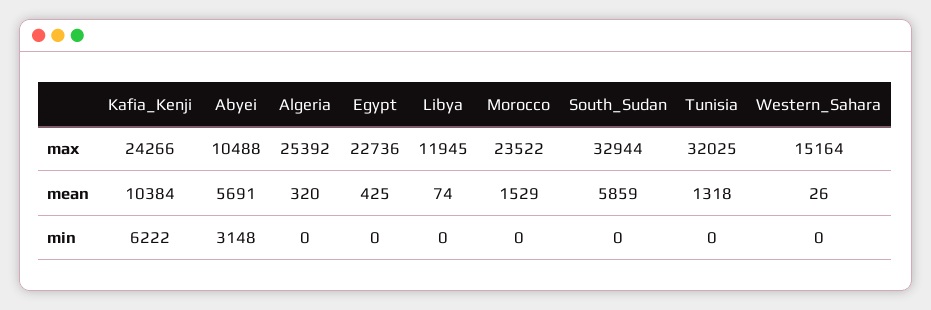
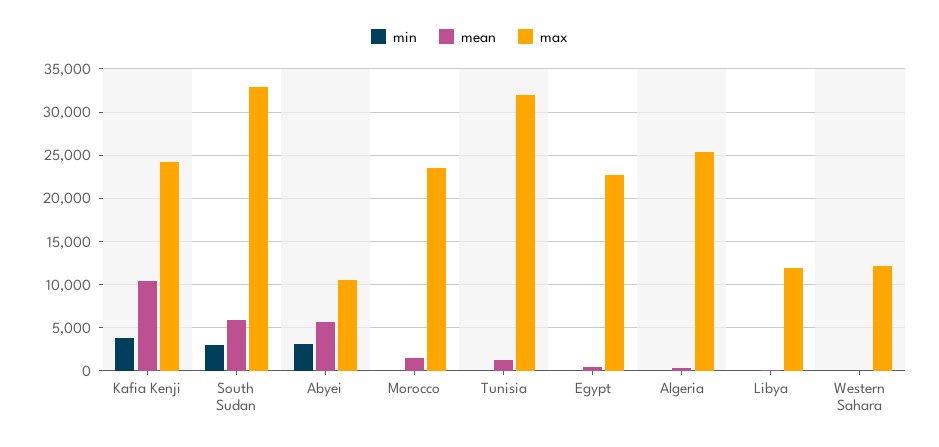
  {
    "max": {
      "Kafia_Kenji": 24266,
      "Abyei": 10488,
      "Algeria": 25392,
      "Egypt": 22736,
      "Libya": 11945,
      "Morocco": 23522,
      "South_Sudan": 32944,
      "Tunisia": 32025,
-     "Western_Sahara": 15164
+     "Western_Sahara": 12000
    },
    "mean": {
      "Kafia_Kenji": 10384,
      "Abyei": 5691,
      "Algeria": 320,
      "Egypt": 425,
      "Libya": 74,
      "Morocco": 1529,
      "South_Sudan": 5859,
      "Tunisia": 1318,
      "Western_Sahara": 26
    },
    "min": {
-     "Kafia_Kenji": 6222,
+     "Kafia_Kenji": 4000,
      "Abyei": 3148,
      "Algeria": 0,
      "Egypt": 0,
      "Libya": 0,
      "Morocco": 0,
-     "South_Sudan": 0,
+     "South_Sudan": 3000,
      "Tunisia": 0,
      "Western_Sahara": 0
    }
  }

